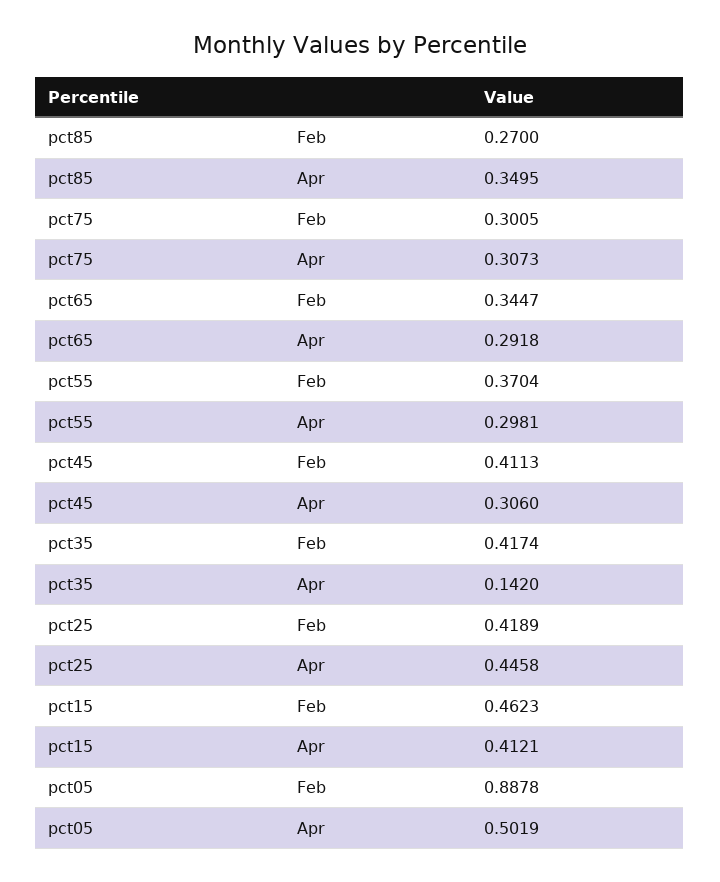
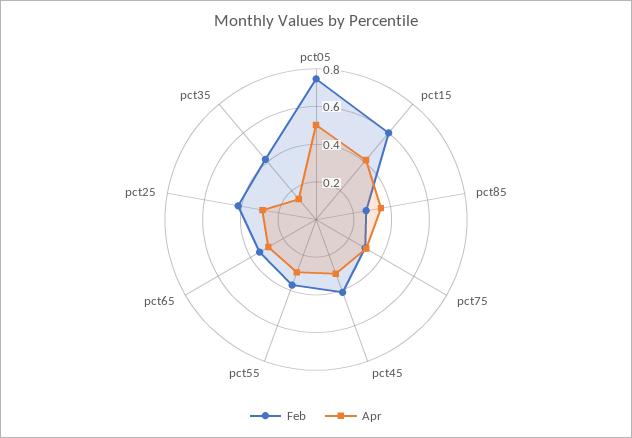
  {
    "Feb": {
      "pct85": 0.27,
      "pct75": 0.3005,
      "pct65": 0.3447,
      "pct55": 0.3704,
      "pct45": 0.4113,
      "pct35": 0.4174,
      "pct25": 0.4189,
-     "pct15": 0.4623,
+     "pct15": 0.6,
-     "pct05": 0.8878
+     "pct05": 0.75
    },
    "Apr": {
      "pct85": 0.3495,
      "pct75": 0.3073,
      "pct65": 0.2918,
      "pct55": 0.2981,
      "pct45": 0.306,
      "pct35": 0.142,
-     "pct25": 0.4458,
+     "pct25": 0.3,
      "pct15": 0.4121,
      "pct05": 0.5019
    }
  }

